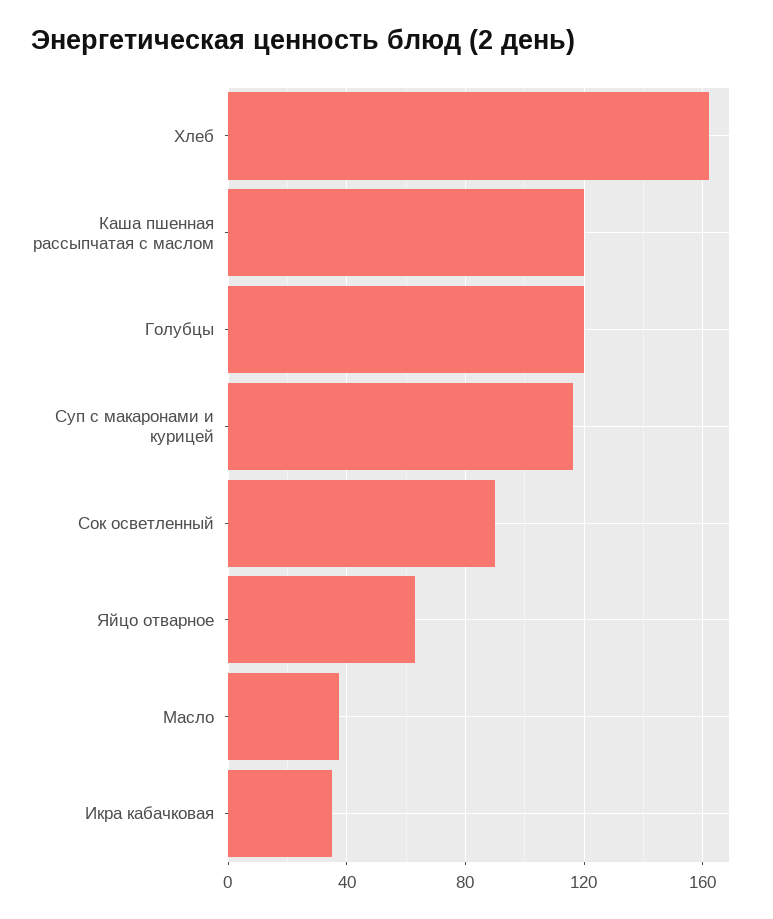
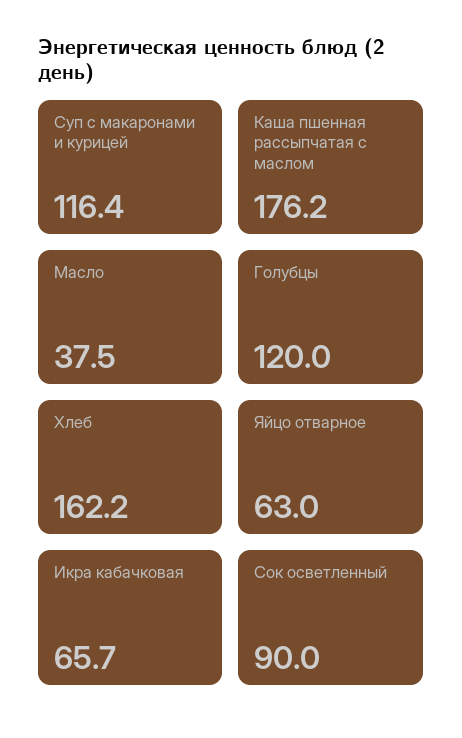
  {
    "Хлеб": 162.2,
-   "Каша пшенная рассыпчатая с маслом": 120,
+   "Каша пшенная рассыпчатая с маслом": 176.2,
    "Голубцы": 120,
    "Суп с макаронами и курицей": 116.4,
    "Сок осветленный": 90,
    "Яйцо отварное": 63,
    "Масло": 37.5,
-   "Икра кабачковая": 35
+   "Икра кабачковая": 65.7
  }

